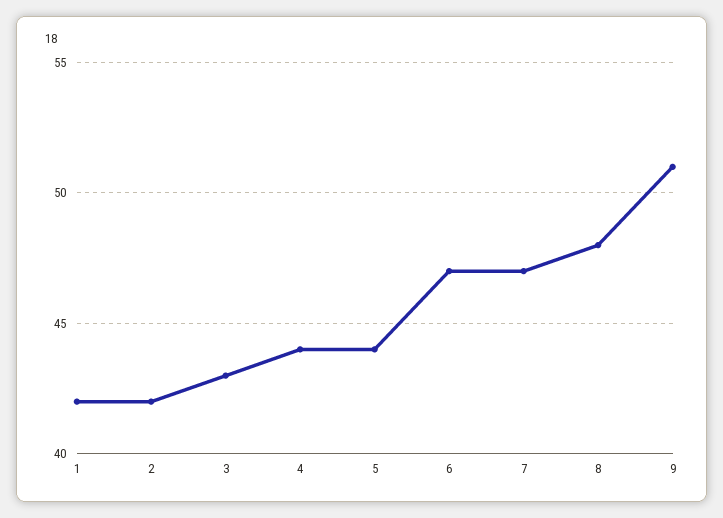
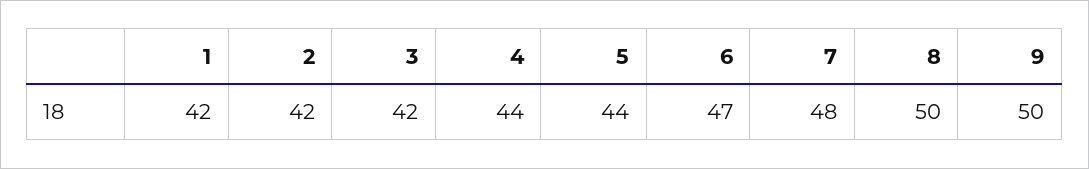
  {
    "1": 42,
    "2": 42,
-   "3": 43,
+   "3": 42,
    "4": 44,
    "5": 44,
    "6": 47,
-   "7": 47,
+   "7": 48,
-   "8": 48,
+   "8": 50,
-   "9": 51
+   "9": 50
  }

